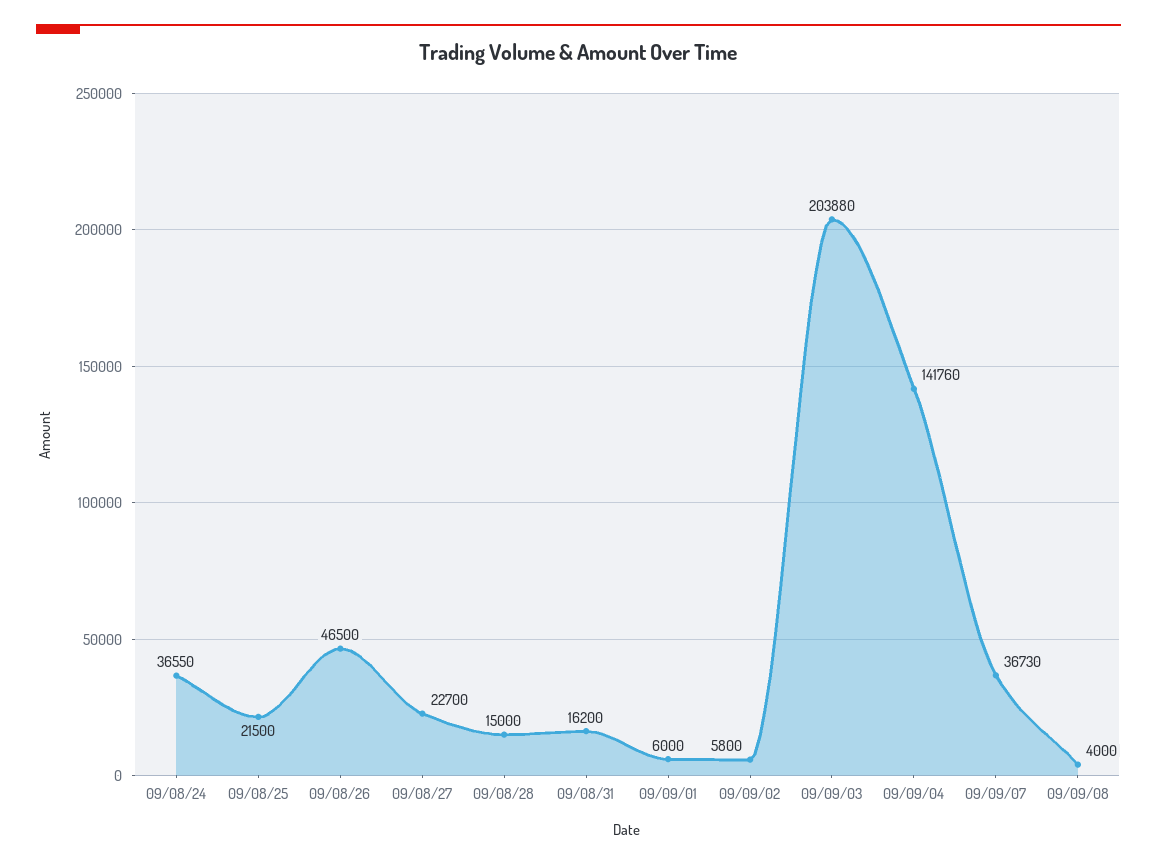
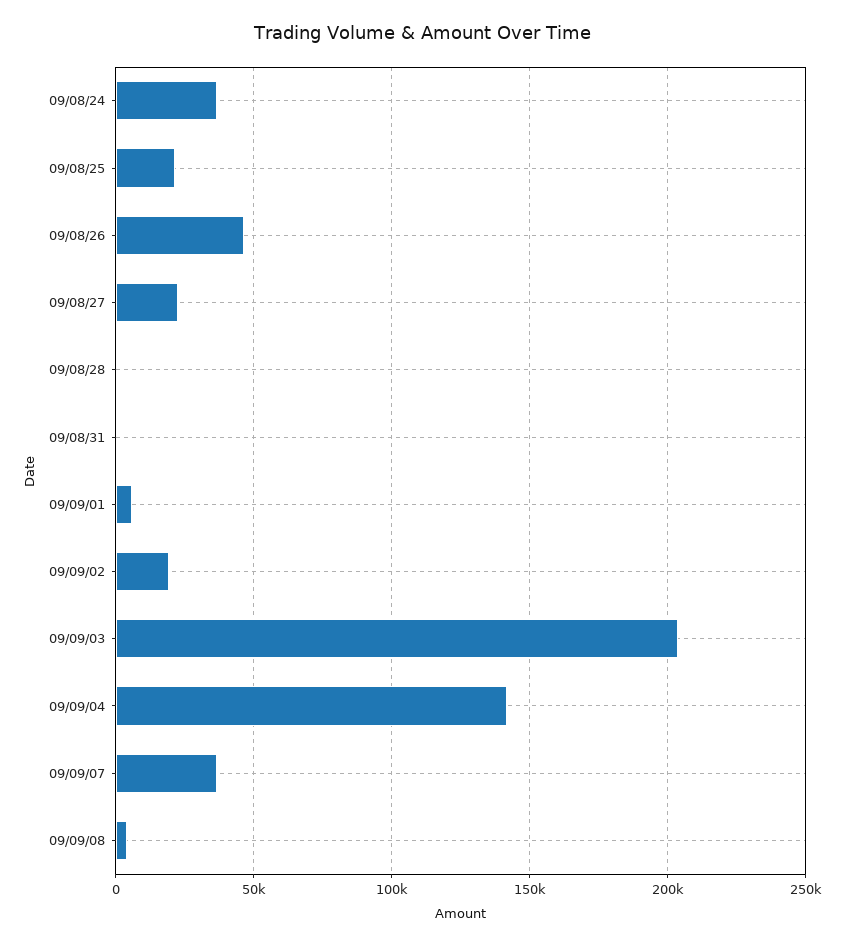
  {
    "09/08/24": 36550,
    "09/08/25": 21500,
    "09/08/26": 46500,
    "09/08/27": 22700,
-   "09/08/28": 15000,
+   "09/08/28": 0,
-   "09/08/31": 16200,
+   "09/08/31": 0,
    "09/09/01": 6000,
-   "09/09/02": 5800,
+   "09/09/02": 20000,
    "09/09/03": 203880,
    "09/09/04": 141760,
    "09/09/07": 36730,
    "09/09/08": 4000
  }

